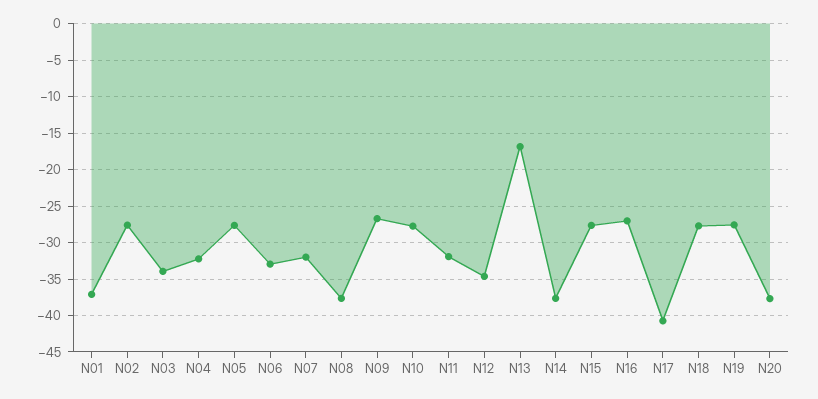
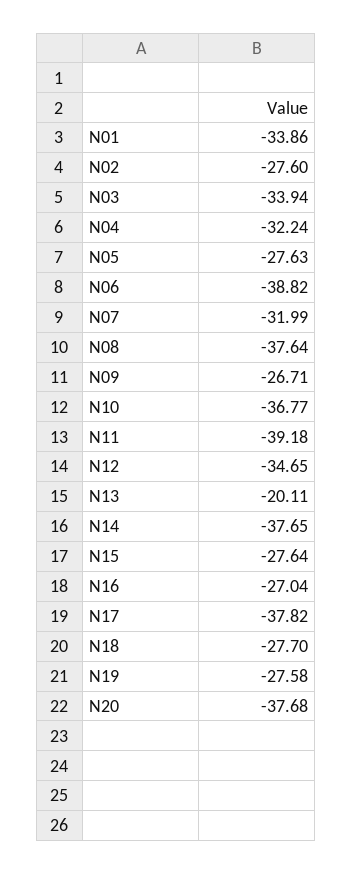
  {
-   "N01": -37,
+   "N01": -33.86,
    "N02": -27.6,
    "N03": -33.94,
    "N04": -32.24,
    "N05": -27.63,
-   "N06": -33,
+   "N06": -38.82,
    "N07": -31.99,
    "N08": -37.64,
    "N09": -26.71,
-   "N10": -28,
+   "N10": -36.77,
-   "N11": -32,
+   "N11": -39.18,
    "N12": -34.65,
-   "N13": -17,
+   "N13": -20.11,
    "N14": -37.65,
    "N15": -27.64,
    "N16": -27.04,
-   "N17": -41,
+   "N17": -37.82,
    "N18": -27.7,
    "N19": -27.58,
    "N20": -37.68
  }

